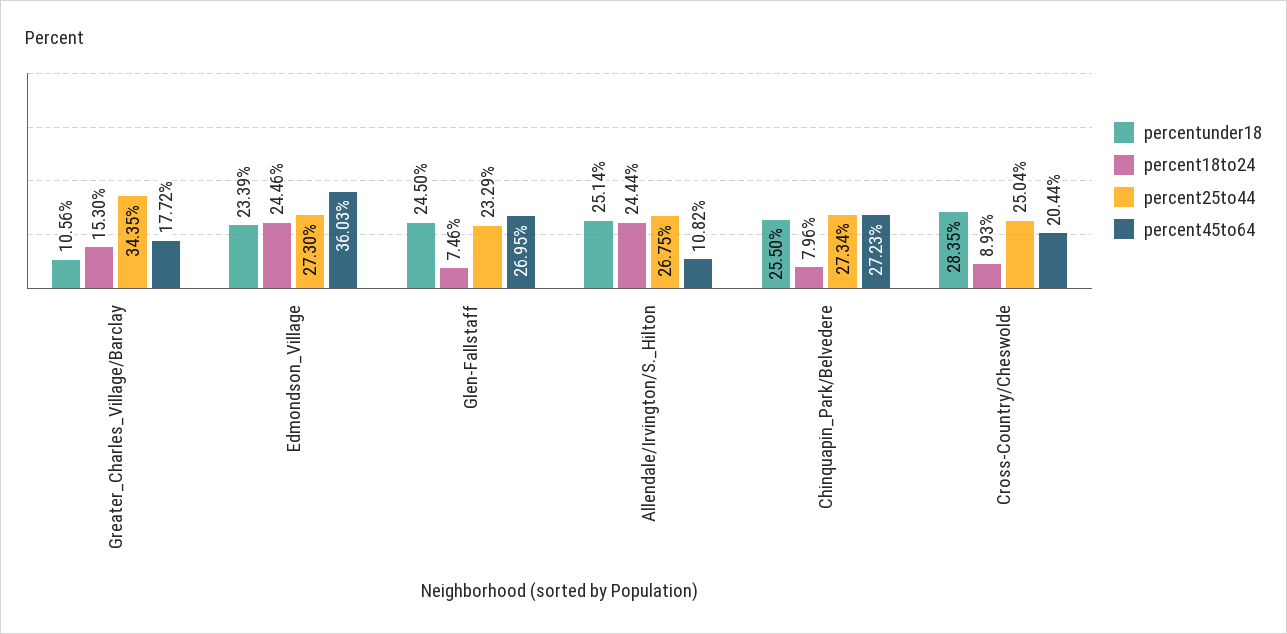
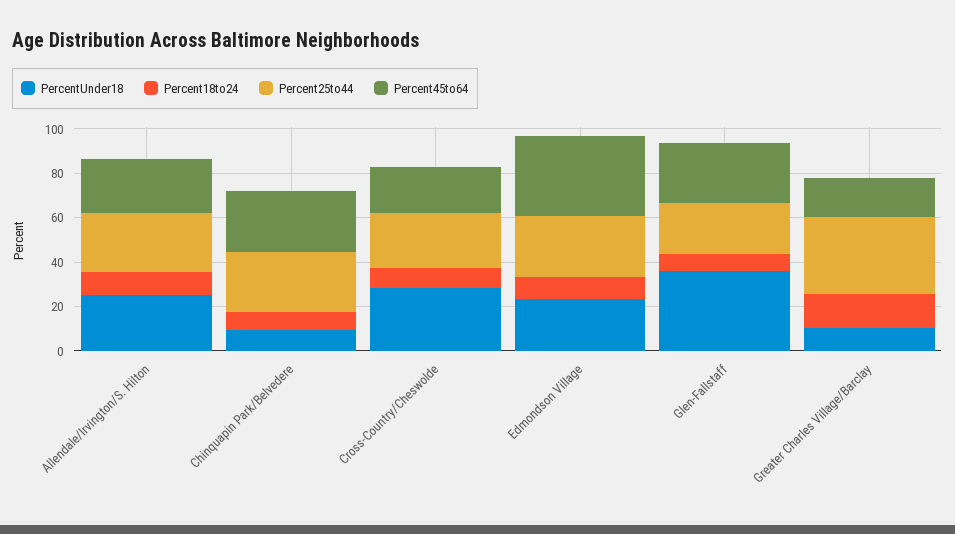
  {
    "percentunder18": {
      "Greater_Charles_Village/Barclay": 10.56,
      "Edmondson_Village": 23.39,
-     "Glen-Fallstaff": 24.5,
+     "Glen-Fallstaff": 35,
      "Allendale/Irvington/S._Hilton": 25.14,
-     "Chinquapin_Park/Belvedere": 25.5,
+     "Chinquapin_Park/Belvedere": 10,
      "Cross-Country/Cheswolde": 28.35
    },
    "percent18to24": {
      "Greater_Charles_Village/Barclay": 15.3,
-     "Edmondson_Village": 24.46,
+     "Edmondson_Village": 10,
      "Glen-Fallstaff": 7.46,
-     "Allendale/Irvington/S._Hilton": 24.44,
+     "Allendale/Irvington/S._Hilton": 10,
      "Chinquapin_Park/Belvedere": 7.96,
      "Cross-Country/Cheswolde": 8.93
    },
    "percent25to44": {
      "Greater_Charles_Village/Barclay": 34.35,
      "Edmondson_Village": 27.3,
      "Glen-Fallstaff": 23.29,
      "Allendale/Irvington/S._Hilton": 26.75,
      "Chinquapin_Park/Belvedere": 27.34,
      "Cross-Country/Cheswolde": 25.04
    },
    "percent45to64": {
      "Greater_Charles_Village/Barclay": 17.72,
      "Edmondson_Village": 36.03,
      "Glen-Fallstaff": 26.95,
-     "Allendale/Irvington/S._Hilton": 10.82,
+     "Allendale/Irvington/S._Hilton": 25,
      "Chinquapin_Park/Belvedere": 27.23,
      "Cross-Country/Cheswolde": 20.44
    }
  }

